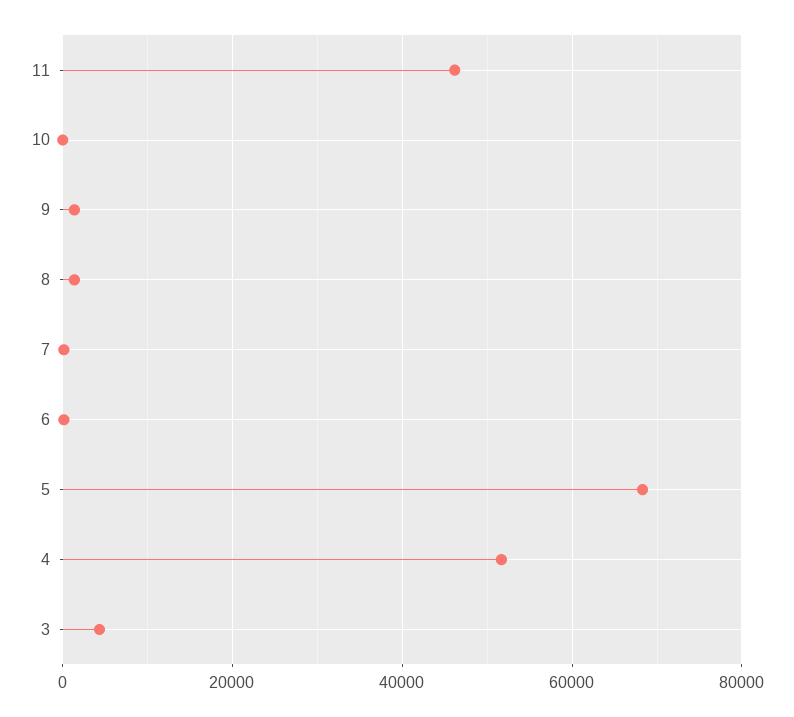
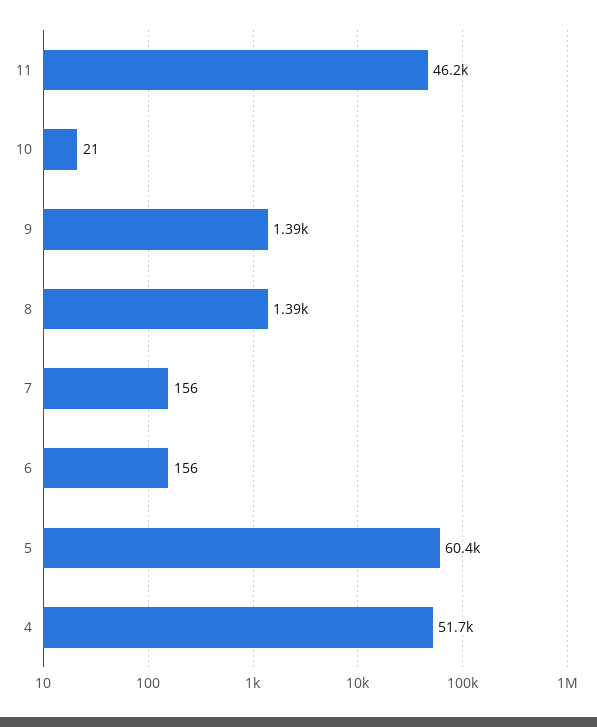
  {
    "11": 46200,
    "10": 21,
    "9": 1390,
    "8": 1390,
    "7": 156,
    "6": 156,
-   "5": 68000,
+   "5": 60400,
-   "4": 51700,
+   "4": 51700
-   "3": 4000
  }

